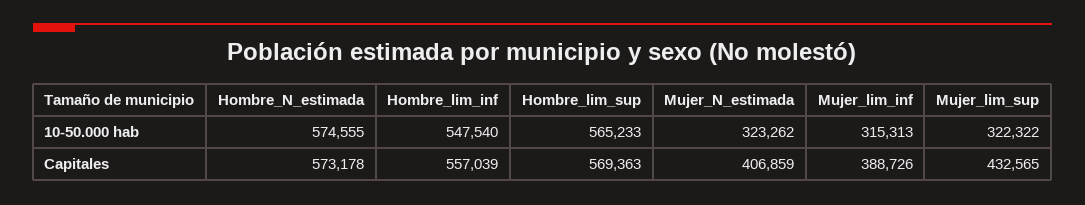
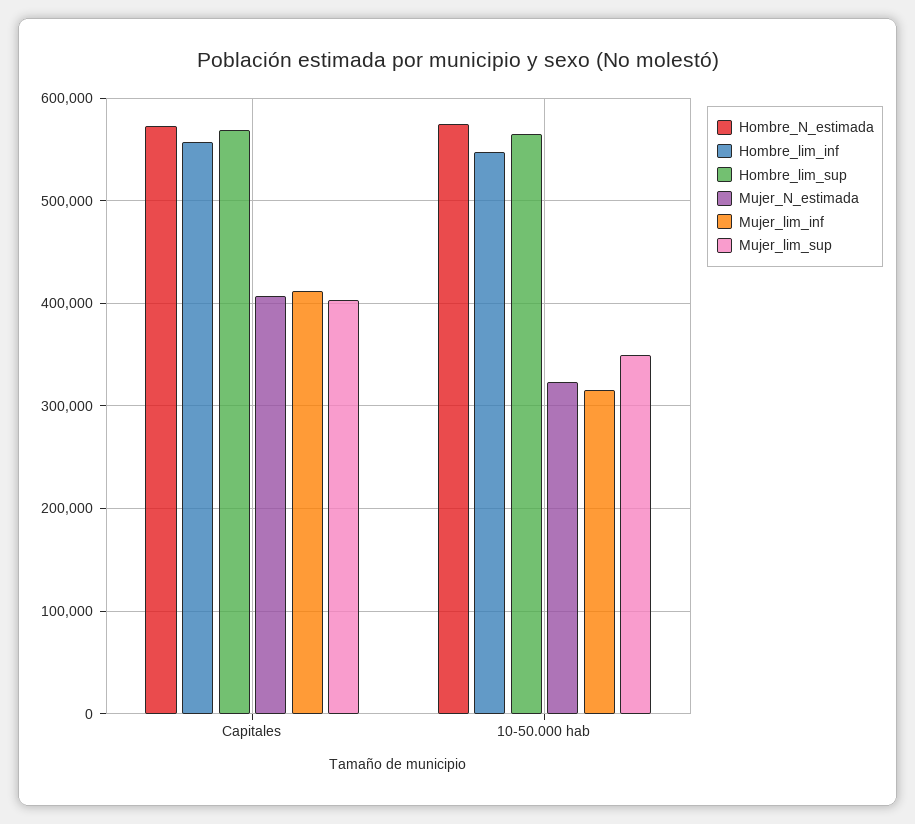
  {
    "Hombre_N_estimada": {
      "10-50.000 hab": 574555,
      "Capitales": 573178
    },
    "Hombre_lim_inf": {
      "10-50.000 hab": 547540,
      "Capitales": 557039
    },
    "Hombre_lim_sup": {
      "10-50.000 hab": 565233,
      "Capitales": 569363
    },
    "Mujer_N_estimada": {
      "10-50.000 hab": 323262,
      "Capitales": 406859
    },
    "Mujer_lim_inf": {
      "10-50.000 hab": 315313,
-     "Capitales": 388726
+     "Capitales": 410000
    },
    "Mujer_lim_sup": {
-     "10-50.000 hab": 322322,
+     "10-50.000 hab": 350000,
-     "Capitales": 432565
+     "Capitales": 400000
    }
  }

